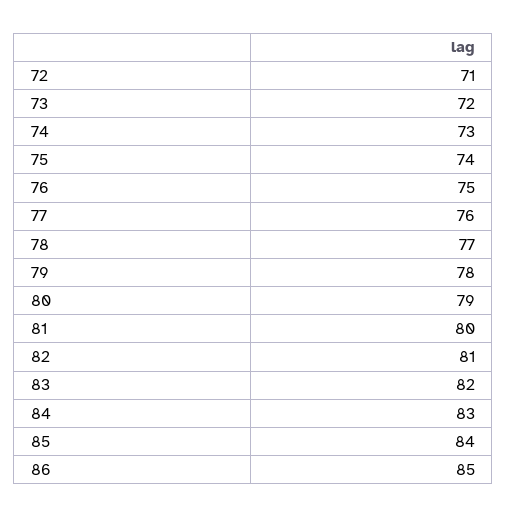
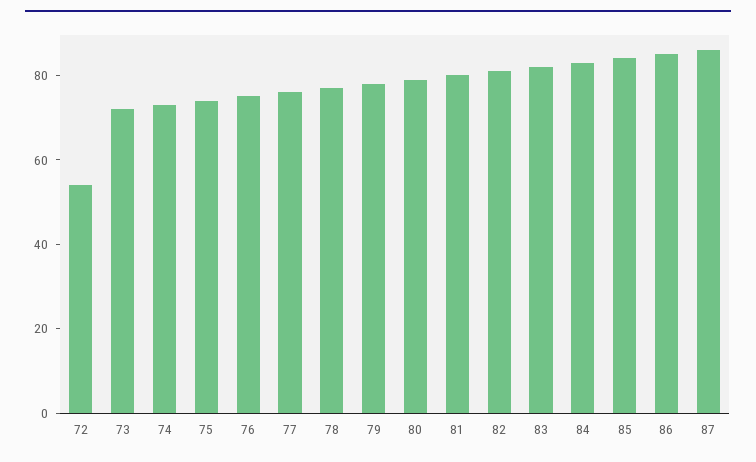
  {
-   "72": 71,
+   "72": 55,
    "73": 72,
    "74": 73,
    "75": 74,
    "76": 75,
    "77": 76,
    "78": 77,
    "79": 78,
    "80": 79,
    "81": 80,
    "82": 81,
    "83": 82,
    "84": 83,
    "85": 84,
-   "86": 85
+   "86": 85,
+   "87": 85
  }

